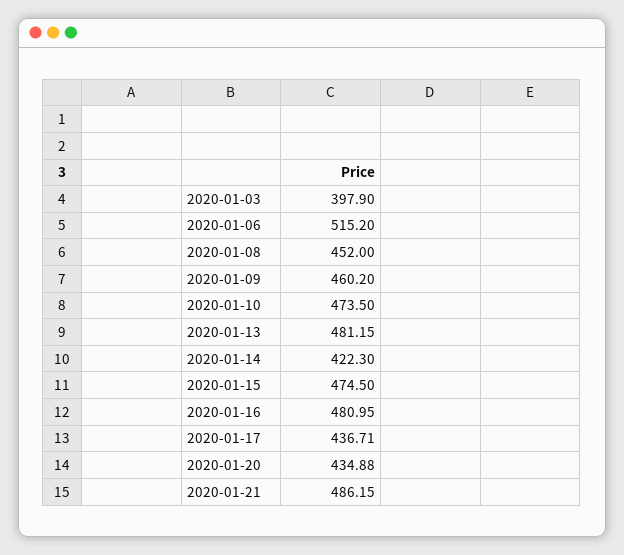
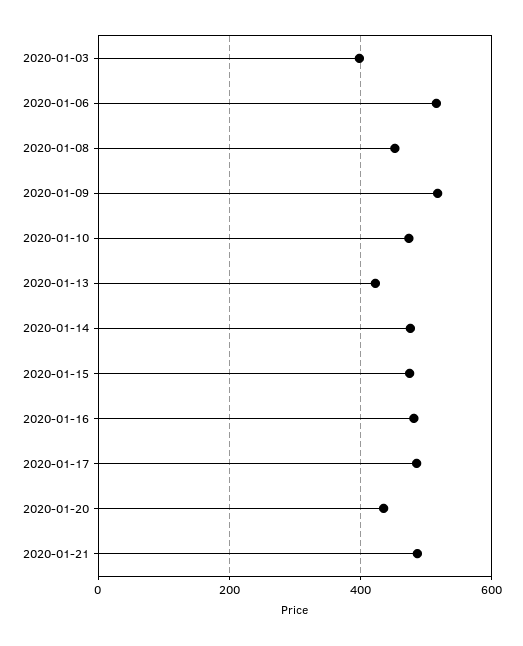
  {
    "2020-01-03": 397.9,
    "2020-01-06": 515.2,
    "2020-01-08": 452,
-   "2020-01-09": 460.2,
+   "2020-01-09": 520,
    "2020-01-10": 473.5,
-   "2020-01-13": 481.15,
+   "2020-01-13": 420,
-   "2020-01-14": 422.3,
+   "2020-01-14": 480,
    "2020-01-15": 474.5,
    "2020-01-16": 480.95,
-   "2020-01-17": 436.71,
+   "2020-01-17": 480,
    "2020-01-20": 434.88,
    "2020-01-21": 486.15
  }

